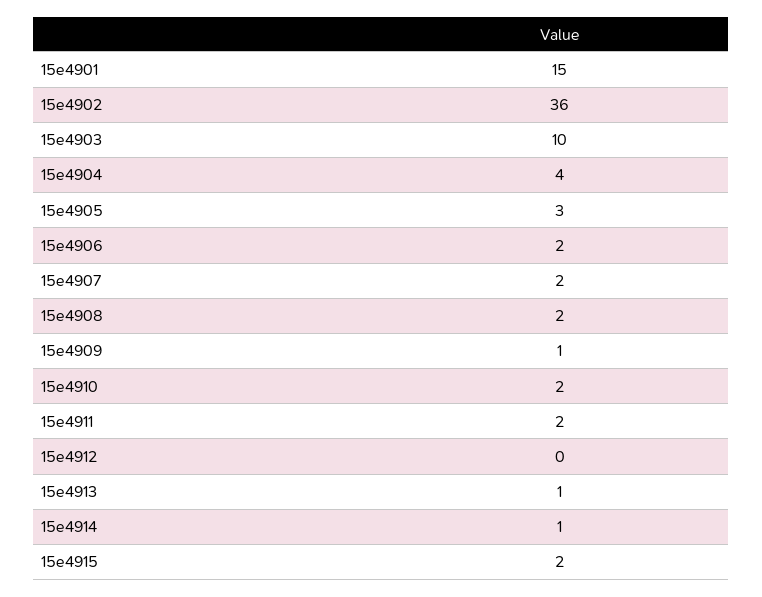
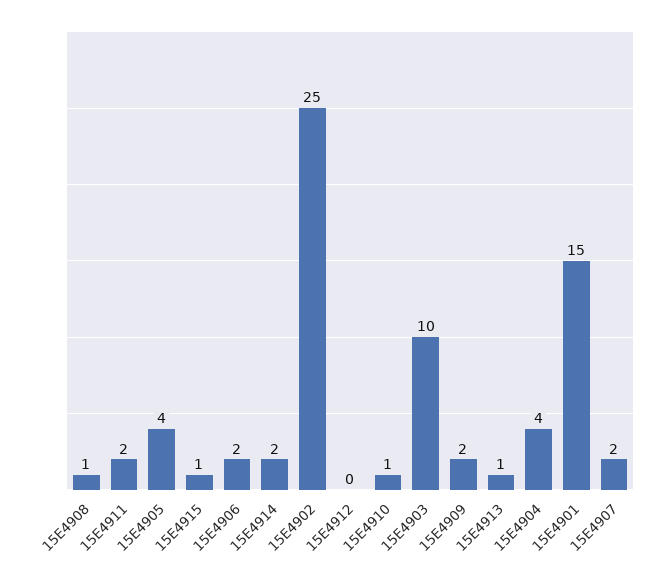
  {
    "15e4901": 15,
-   "15e4902": 36,
+   "15e4902": 25,
    "15e4903": 10,
    "15e4904": 4,
-   "15e4905": 3,
+   "15e4905": 4,
    "15e4906": 2,
    "15e4907": 2,
-   "15e4908": 2,
+   "15e4908": 1,
-   "15e4909": 1,
+   "15e4909": 2,
-   "15e4910": 2,
+   "15e4910": 1,
    "15e4911": 2,
    "15e4912": 0,
    "15e4913": 1,
-   "15e4914": 1,
+   "15e4914": 2,
-   "15e4915": 2
+   "15e4915": 1
  }

